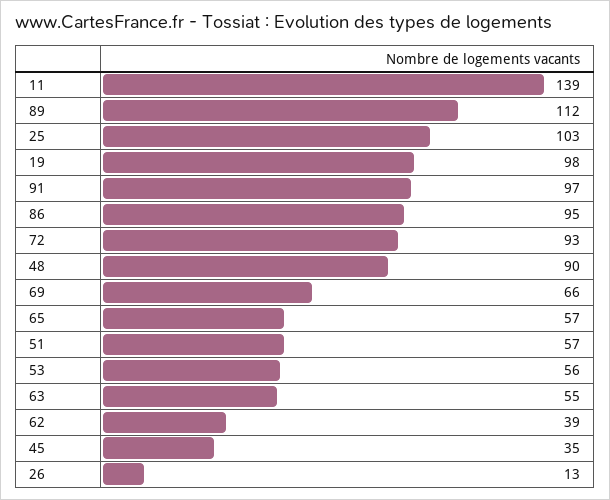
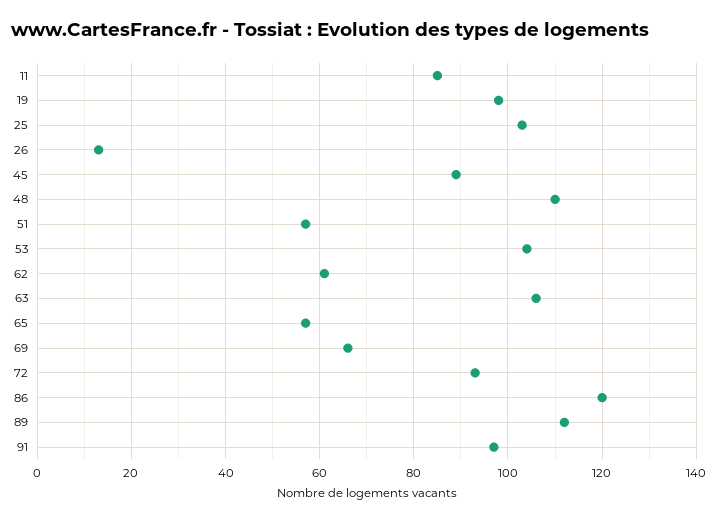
  {
-   "11": 139,
+   "11": 85,
    "89": 112,
    "25": 103,
    "19": 98,
    "91": 97,
-   "86": 95,
+   "86": 120,
    "72": 93,
-   "48": 90,
+   "48": 110,
    "69": 66,
    "65": 57,
    "51": 57,
-   "53": 56,
+   "53": 105,
-   "63": 55,
+   "63": 105,
-   "62": 39,
+   "62": 60,
-   "45": 35,
+   "45": 90,
    "26": 13
  }

